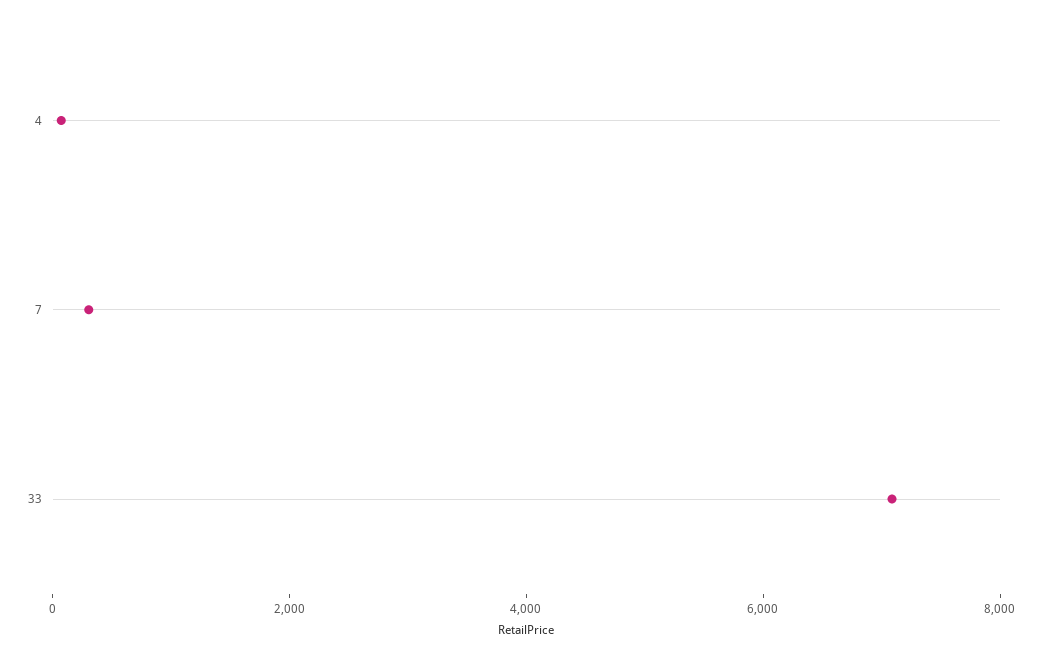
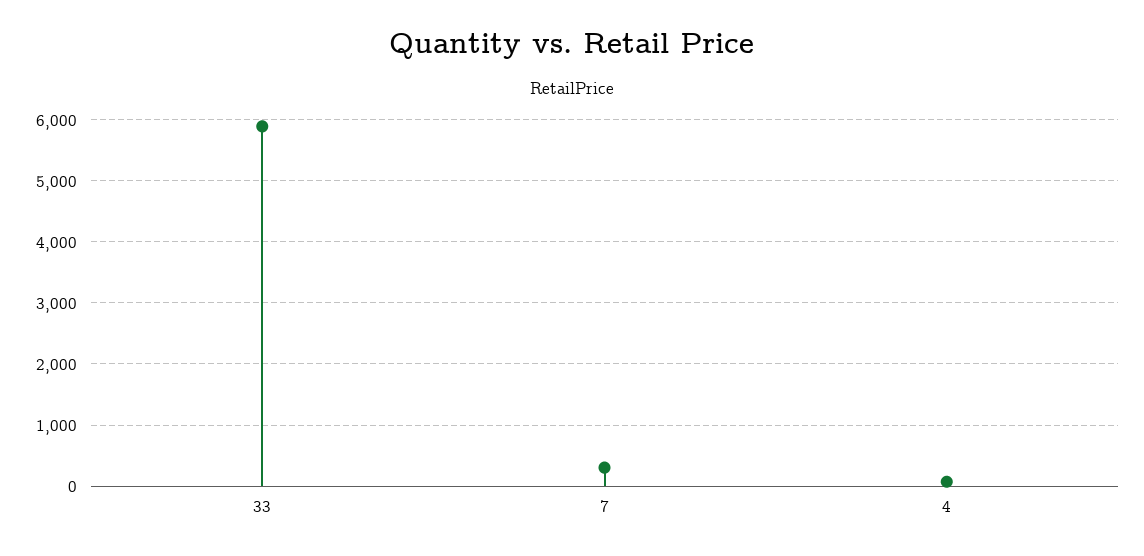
  {
    "4": 100,
    "7": 300,
-   "33": 7000
+   "33": 5900
  }

